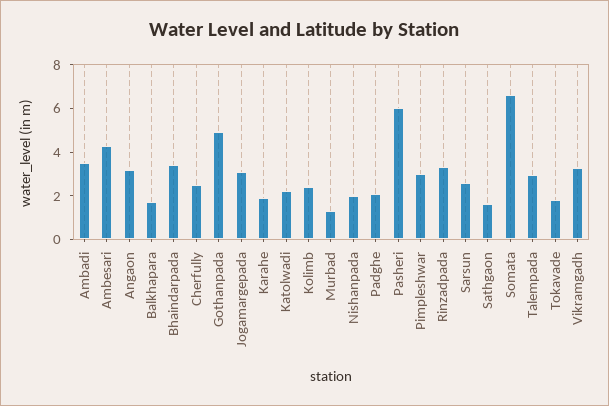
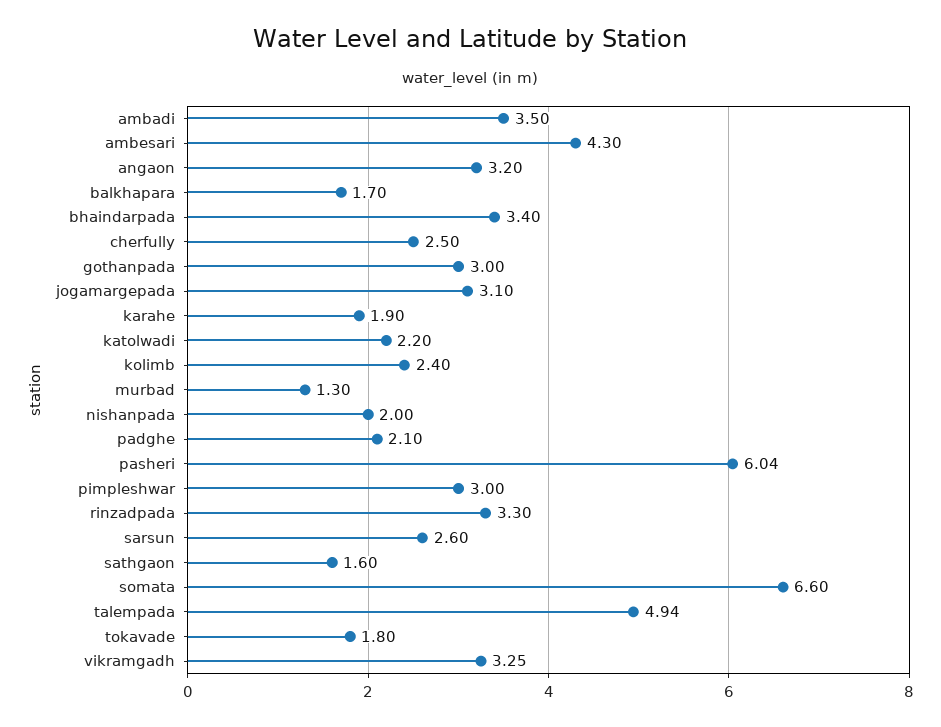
  {
    "Ambadi": 3.5,
    "Ambesari": 4.3,
    "Angaon": 3.2,
    "Balkhapara": 1.7,
    "Bhaindarpada": 3.4,
    "Cherfully": 2.5,
-   "Gothanpada": 5,
+   "Gothanpada": 3,
    "Jogamargepada": 3.1,
    "Karahe": 1.9,
    "Katolwadi": 2.2,
    "Kolimb": 2.4,
    "Murbad": 1.3,
    "Nishanpada": 2,
    "Padghe": 2.1,
    "Pasheri": 6.04,
    "Pimpleshwar": 3,
    "Rinzadpada": 3.3,
    "Sarsun": 2.6,
    "Sathgaon": 1.6,
    "Somata": 6.6,
-   "Talempada": 3,
+   "Talempada": 4.94,
    "Tokavade": 1.8,
    "Vikramgadh": 3.25
  }

